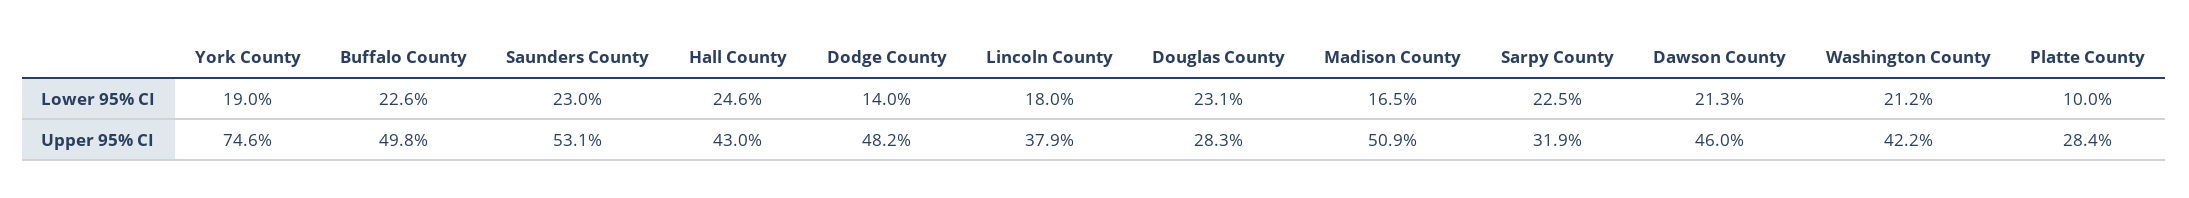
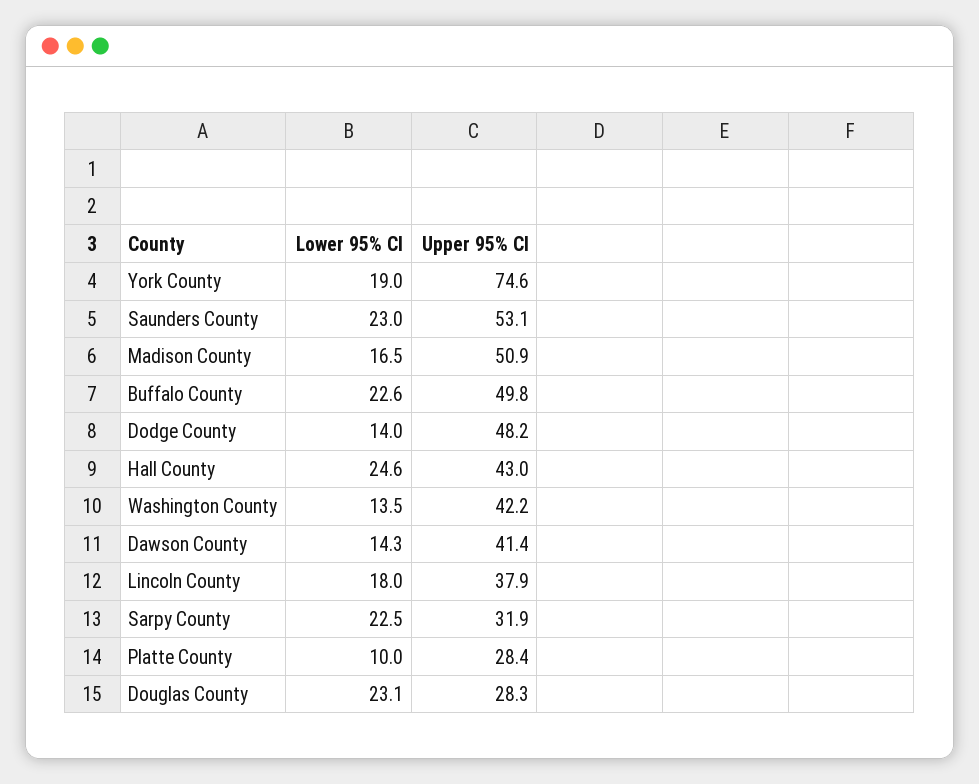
  {
    "York County": {
      "Lower 95% CI": 19,
      "Upper 95% CI": 74.6
    },
    "Buffalo County": {
      "Lower 95% CI": 22.6,
      "Upper 95% CI": 49.8
    },
    "Saunders County": {
      "Lower 95% CI": 23,
      "Upper 95% CI": 53.1
    },
    "Hall County": {
      "Lower 95% CI": 24.6,
      "Upper 95% CI": 43
    },
    "Dodge County": {
      "Lower 95% CI": 14,
      "Upper 95% CI": 48.2
    },
    "Lincoln County": {
      "Lower 95% CI": 18,
      "Upper 95% CI": 37.9
    },
    "Douglas County": {
      "Lower 95% CI": 23.1,
      "Upper 95% CI": 28.3
    },
    "Madison County": {
      "Lower 95% CI": 16.5,
      "Upper 95% CI": 50.9
    },
    "Sarpy County": {
      "Lower 95% CI": 22.5,
      "Upper 95% CI": 31.9
    },
    "Dawson County": {
-     "Lower 95% CI": 21.3,
+     "Lower 95% CI": 14.3,
-     "Upper 95% CI": 46
+     "Upper 95% CI": 41.4
    },
    "Washington County": {
-     "Lower 95% CI": 21.2,
+     "Lower 95% CI": 13.5,
      "Upper 95% CI": 42.2
    },
    "Platte County": {
      "Lower 95% CI": 10,
      "Upper 95% CI": 28.4
    }
  }

